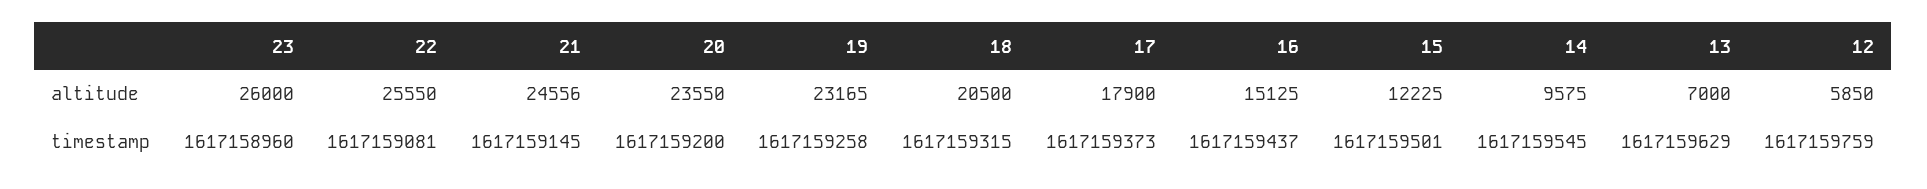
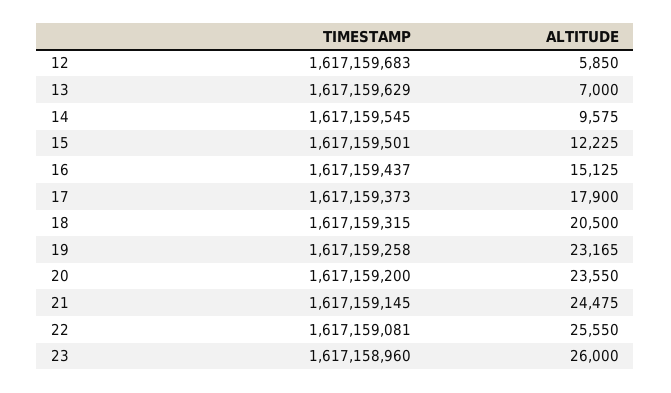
  {
    "23": {
      "altitude": 26000,
      "timestamp": 1617158960
    },
    "22": {
      "altitude": 25550,
      "timestamp": 1617159081
    },
    "21": {
-     "altitude": 24556,
+     "altitude": 24475,
      "timestamp": 1617159145
    },
    "20": {
      "altitude": 23550,
      "timestamp": 1617159200
    },
    "19": {
      "altitude": 23165,
      "timestamp": 1617159258
    },
    "18": {
      "altitude": 20500,
      "timestamp": 1617159315
    },
    "17": {
      "altitude": 17900,
      "timestamp": 1617159373
    },
    "16": {
      "altitude": 15125,
      "timestamp": 1617159437
    },
    "15": {
      "altitude": 12225,
      "timestamp": 1617159501
    },
    "14": {
      "altitude": 9575,
      "timestamp": 1617159545
    },
    "13": {
      "altitude": 7000,
      "timestamp": 1617159629
    },
    "12": {
      "altitude": 5850,
-     "timestamp": 1617159759
+     "timestamp": 1617159683
    }
  }

